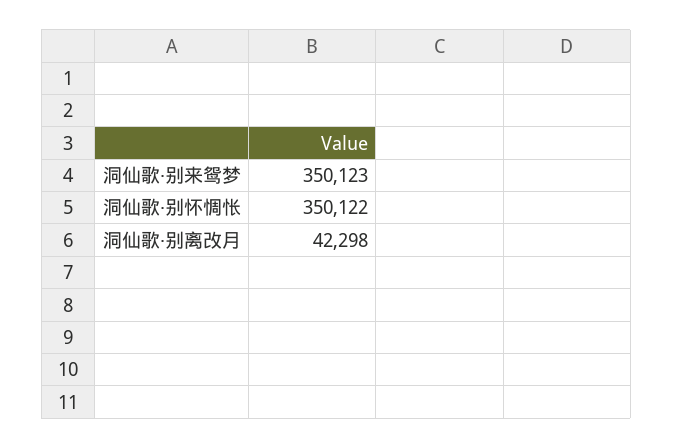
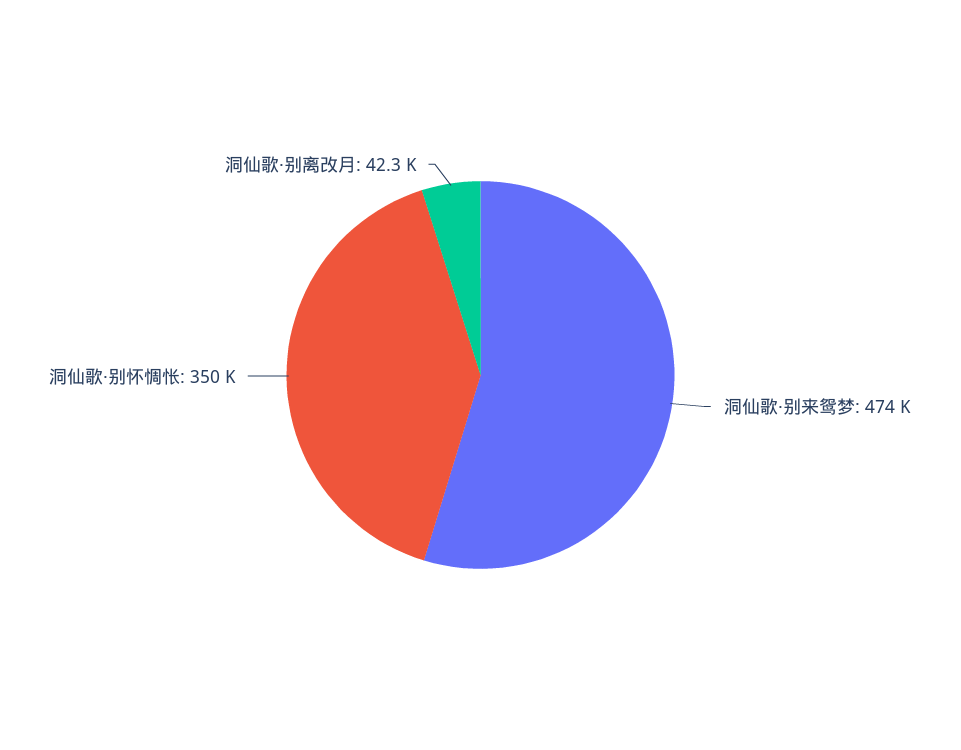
  {
-   "洞仙歌·别来鸳梦": 350123,
+   "洞仙歌·别来鸳梦": 474000,
    "洞仙歌·别怀惆怅": 350122,
    "洞仙歌·别离改月": 42298
  }

